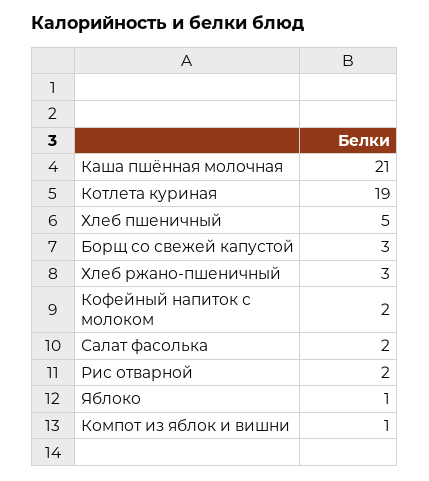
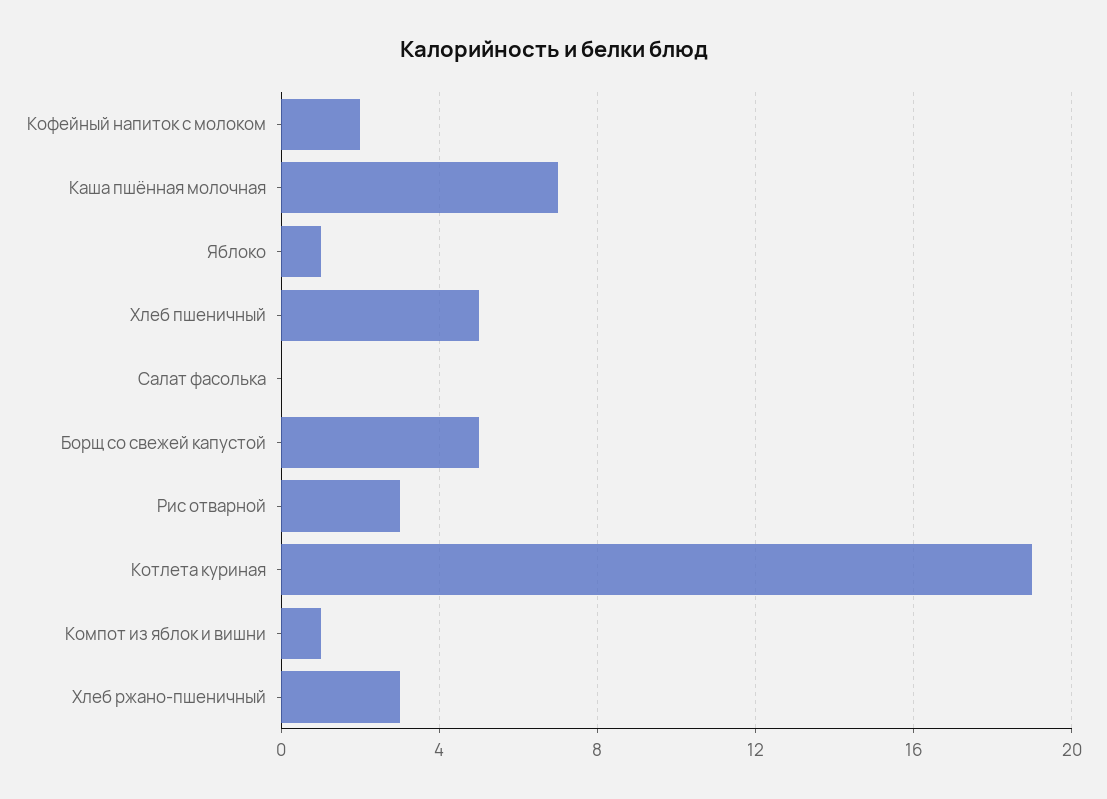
  {
-   "Каша пшённая молочная": 21,
+   "Каша пшённая молочная": 7,
    "Котлета куриная": 19,
    "Хлеб пшеничный": 5,
-   "Борщ со свежей капустой": 3,
+   "Борщ со свежей капустой": 5,
    "Хлеб ржано-пшеничный": 3,
    "Кофейный напиток с молоком": 2,
-   "Салат фасолька": 2,
+   "Салат фасолька": 0,
-   "Рис отварной": 2,
+   "Рис отварной": 3,
    "Яблоко": 1,
    "Компот из яблок и вишни": 1
  }

